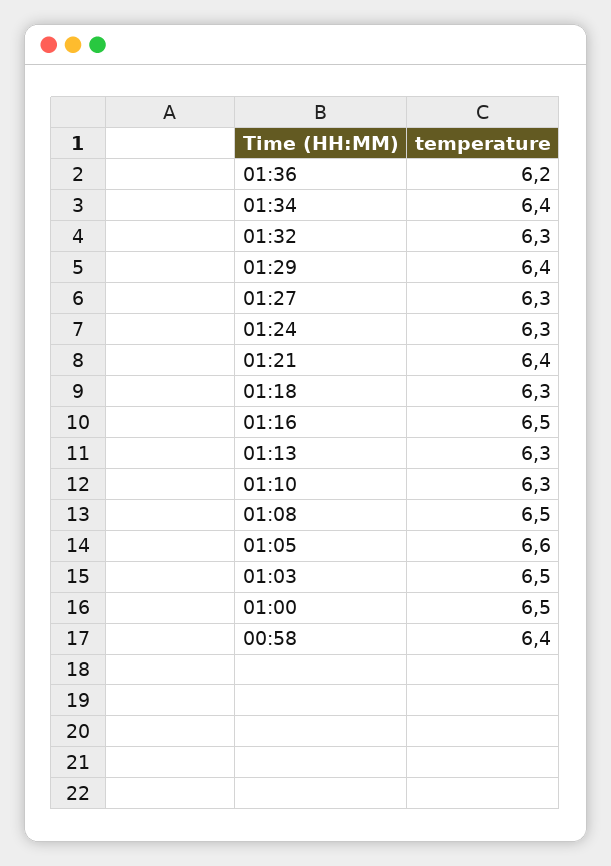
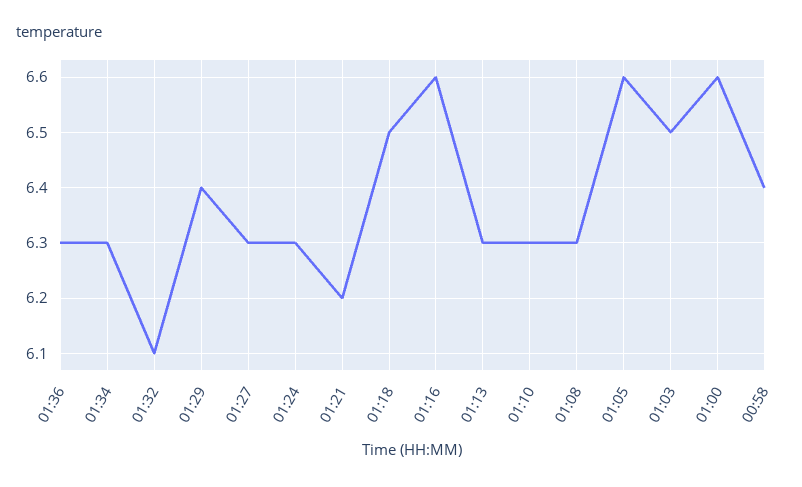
  {
-   "01:36": 6.2,
+   "01:36": 6.3,
-   "01:34": 6.4,
+   "01:34": 6.3,
-   "01:32": 6.3,
+   "01:32": 6.1,
    "01:29": 6.4,
    "01:27": 6.3,
    "01:24": 6.3,
-   "01:21": 6.4,
+   "01:21": 6.2,
-   "01:18": 6.3,
+   "01:18": 6.5,
-   "01:16": 6.5,
+   "01:16": 6.6,
    "01:13": 6.3,
    "01:10": 6.3,
-   "01:08": 6.5,
+   "01:08": 6.3,
    "01:05": 6.6,
    "01:03": 6.5,
-   "01:00": 6.5,
+   "01:00": 6.6,
    "00:58": 6.4
  }

